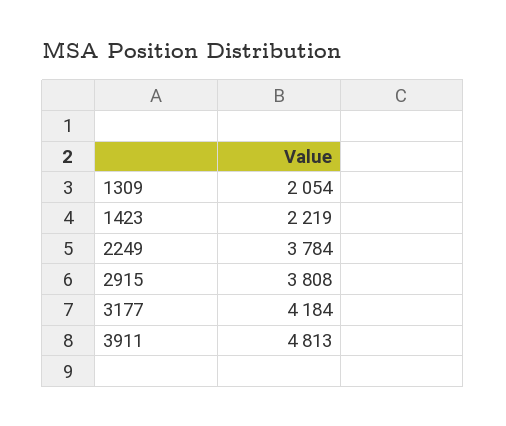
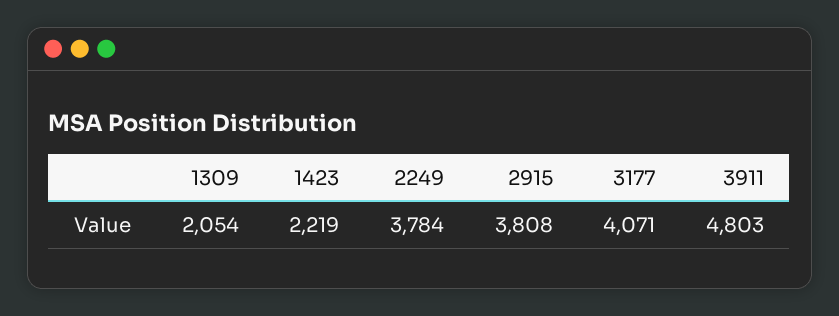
  {
    "1309": 2054,
    "1423": 2219,
    "2249": 3784,
    "2915": 3808,
-   "3177": 4184,
+   "3177": 4071,
-   "3911": 4813
+   "3911": 4803
  }

